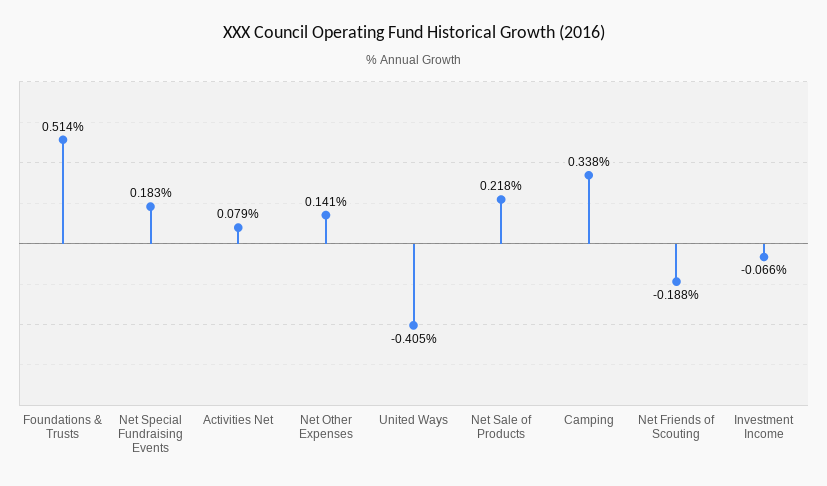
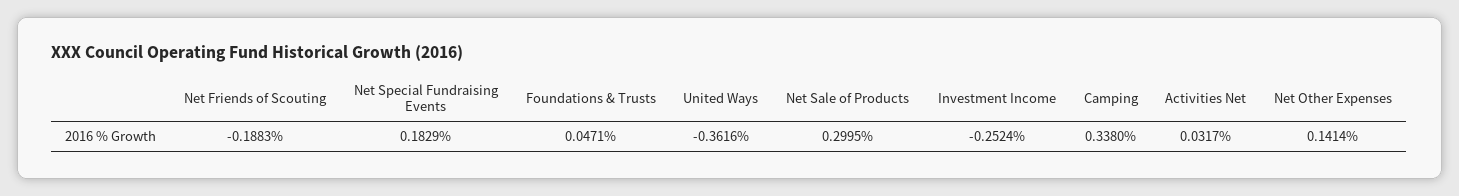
  {
-   "Foundations & Trusts": 0.514,
+   "Foundations & Trusts": 0.0471,
    "Net Special Fundraising Events": 0.1829,
-   "Activities Net": 0.079,
+   "Activities Net": 0.0317,
    "Net Other Expenses": 0.1414,
-   "United Ways": -0.405,
+   "United Ways": -0.3616,
-   "Net Sale of Products": 0.218,
+   "Net Sale of Products": 0.2995,
    "Camping": 0.338,
    "Net Friends of Scouting": -0.1883,
-   "Investment Income": -0.066
+   "Investment Income": -0.2524
  }

